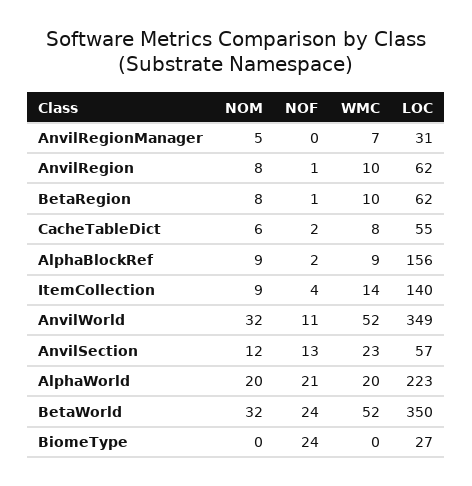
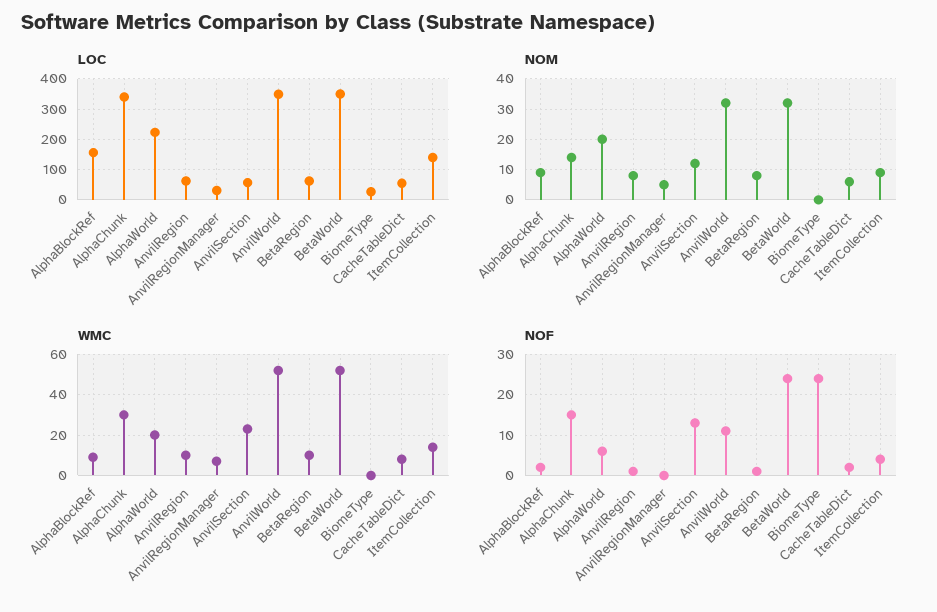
  {
    "NOM": {
      "AnvilRegionManager": 5,
      "AnvilRegion": 8,
      "BetaRegion": 8,
      "CacheTableDict": 6,
      "AlphaBlockRef": 9,
      "ItemCollection": 9,
      "AnvilWorld": 32,
      "AnvilSection": 12,
      "AlphaWorld": 20,
      "BetaWorld": 32,
-     "BiomeType": 0
+     "BiomeType": 0,
+     "AlphaChunk": 15
    },
    "NOF": {
      "AnvilRegionManager": 0,
      "AnvilRegion": 1,
      "BetaRegion": 1,
      "CacheTableDict": 2,
      "AlphaBlockRef": 2,
      "ItemCollection": 4,
      "AnvilWorld": 11,
      "AnvilSection": 13,
-     "AlphaWorld": 21,
+     "AlphaWorld": 5,
      "BetaWorld": 24,
-     "BiomeType": 24
+     "BiomeType": 24,
+     "AlphaChunk": 15
    },
    "WMC": {
      "AnvilRegionManager": 7,
      "AnvilRegion": 10,
      "BetaRegion": 10,
      "CacheTableDict": 8,
      "AlphaBlockRef": 9,
      "ItemCollection": 14,
      "AnvilWorld": 52,
      "AnvilSection": 23,
      "AlphaWorld": 20,
      "BetaWorld": 52,
-     "BiomeType": 0
+     "BiomeType": 0,
+     "AlphaChunk": 30
    },
    "LOC": {
      "AnvilRegionManager": 31,
      "AnvilRegion": 62,
      "BetaRegion": 62,
      "CacheTableDict": 55,
      "AlphaBlockRef": 156,
      "ItemCollection": 140,
      "AnvilWorld": 349,
      "AnvilSection": 57,
      "AlphaWorld": 223,
      "BetaWorld": 350,
-     "BiomeType": 27
+     "BiomeType": 27,
+     "AlphaChunk": 340
    }
  }

